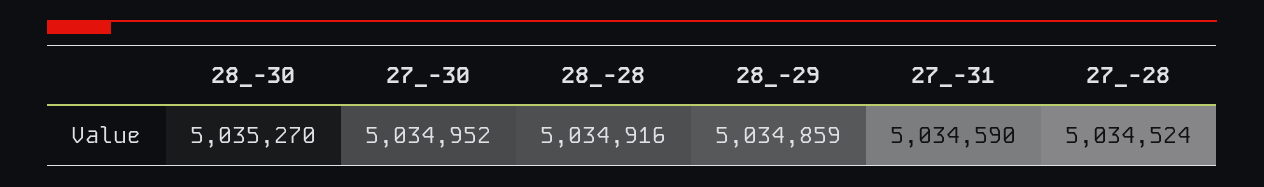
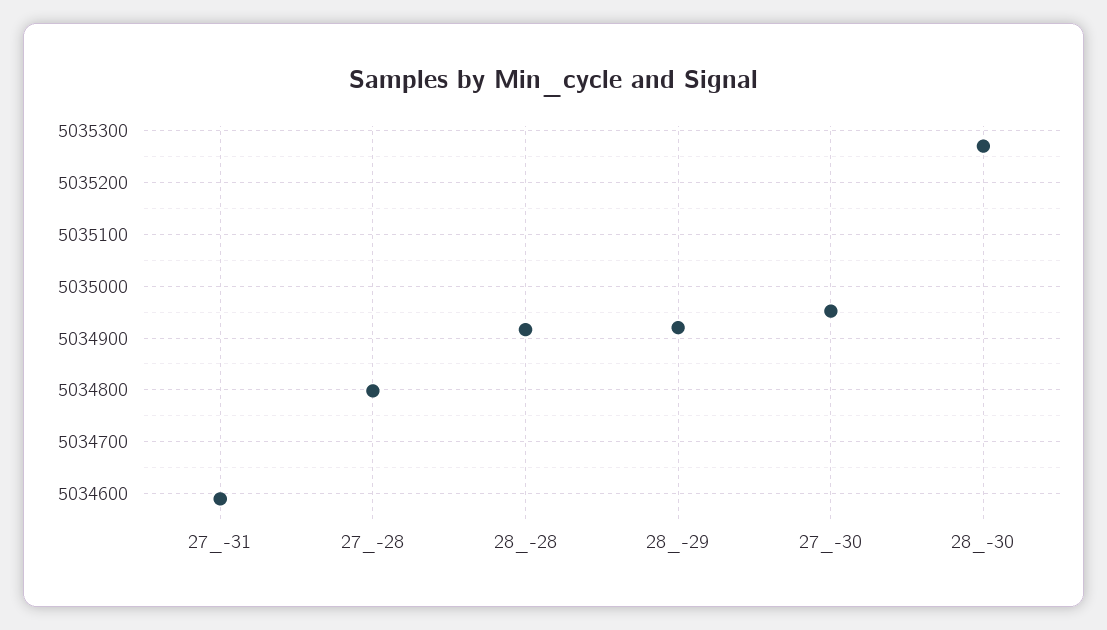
  {
    "28_-30": 5035270,
    "27_-30": 5034952,
    "28_-28": 5034916,
-   "28_-29": 5034859,
+   "28_-29": 5034920,
    "27_-31": 5034590,
-   "27_-28": 5034524
+   "27_-28": 5034800
  }

